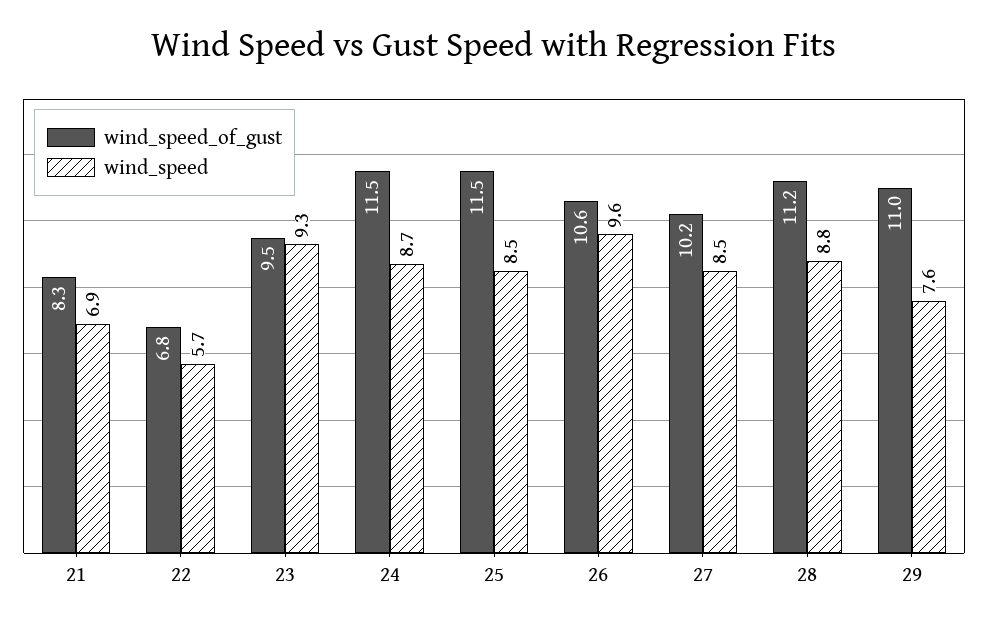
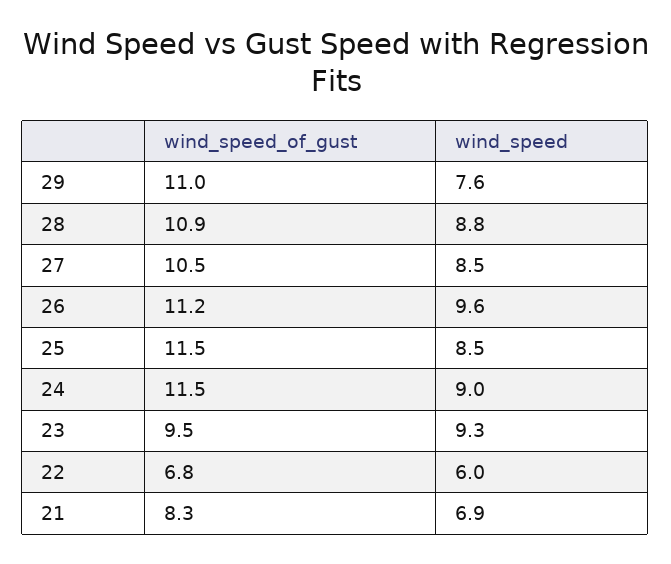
  {
    "wind_speed_of_gust": {
      "21": 8.3,
      "22": 6.8,
      "23": 9.5,
      "24": 11.5,
      "25": 11.5,
-     "26": 10.6,
+     "26": 11.2,
-     "27": 10.2,
+     "27": 10.5,
-     "28": 11.2,
+     "28": 10.9,
      "29": 11
    },
    "wind_speed": {
      "21": 6.9,
-     "22": 5.7,
+     "22": 6,
      "23": 9.3,
-     "24": 8.7,
+     "24": 9,
      "25": 8.5,
      "26": 9.6,
      "27": 8.5,
      "28": 8.8,
      "29": 7.6
    }
  }

